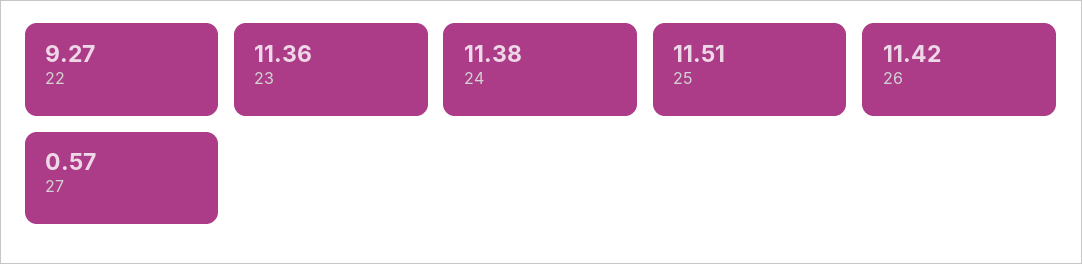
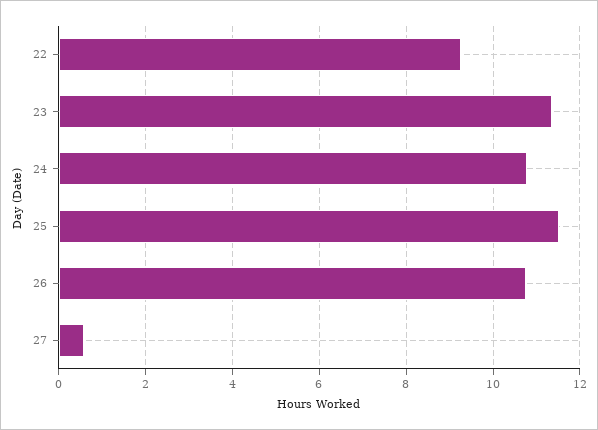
  {
    "22": 9.27,
    "23": 11.36,
-   "24": 11.38,
+   "24": 10.8,
    "25": 11.51,
-   "26": 11.42,
+   "26": 10.8,
    "27": 0.57
  }

